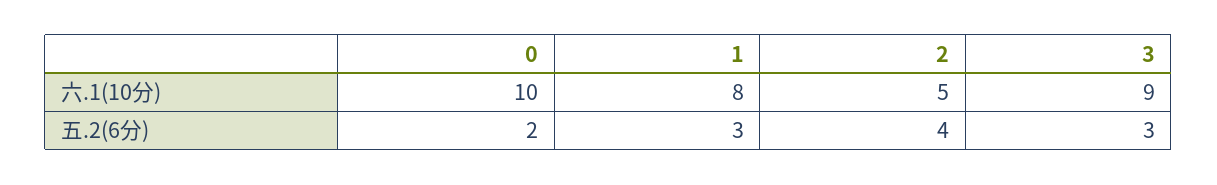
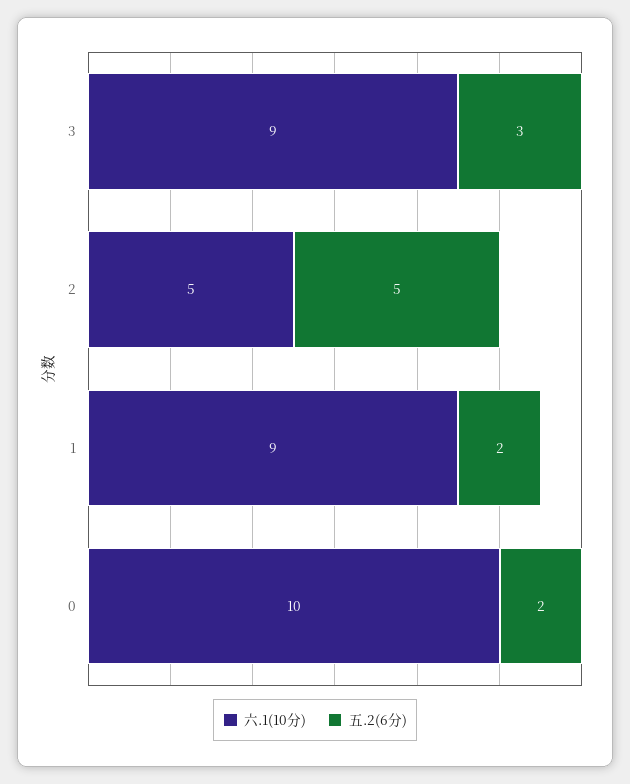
  {
    "六.1(10分)": {
      "0": 10,
-     "1": 8,
+     "1": 9,
      "2": 5,
      "3": 9
    },
    "五.2(6分)": {
      "0": 2,
-     "1": 3,
+     "1": 2,
-     "2": 4,
+     "2": 5,
      "3": 3
    }
  }

